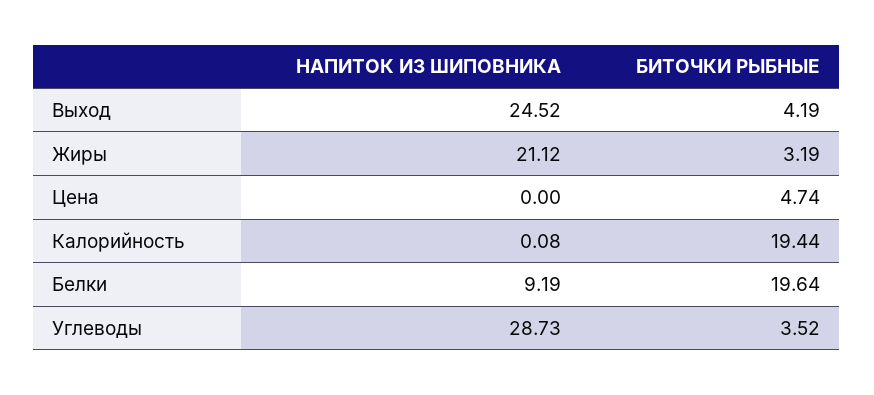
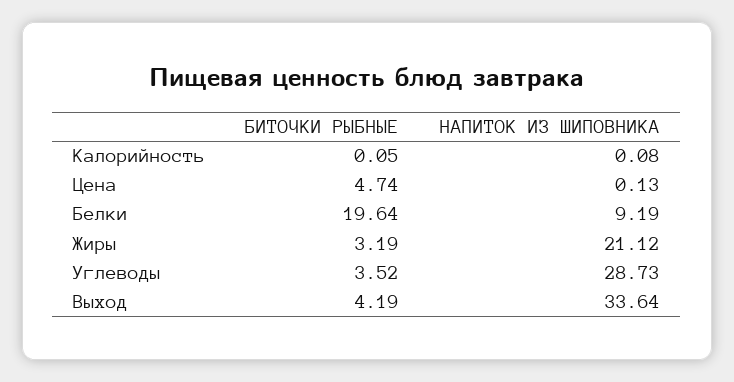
  {
    "НАПИТОК ИЗ ШИПОВНИКА": {
-     "Выход": 24.52,
+     "Выход": 33.64,
      "Жиры": 21.12,
-     "Цена": 0,
+     "Цена": 0.13,
      "Калорийность": 0.08,
      "Белки": 9.19,
      "Углеводы": 28.73
    },
    "БИТОЧКИ РЫБНЫЕ": {
      "Выход": 4.19,
      "Жиры": 3.19,
      "Цена": 4.74,
-     "Калорийность": 19.44,
+     "Калорийность": 0.05,
      "Белки": 19.64,
      "Углеводы": 3.52
    }
  }

